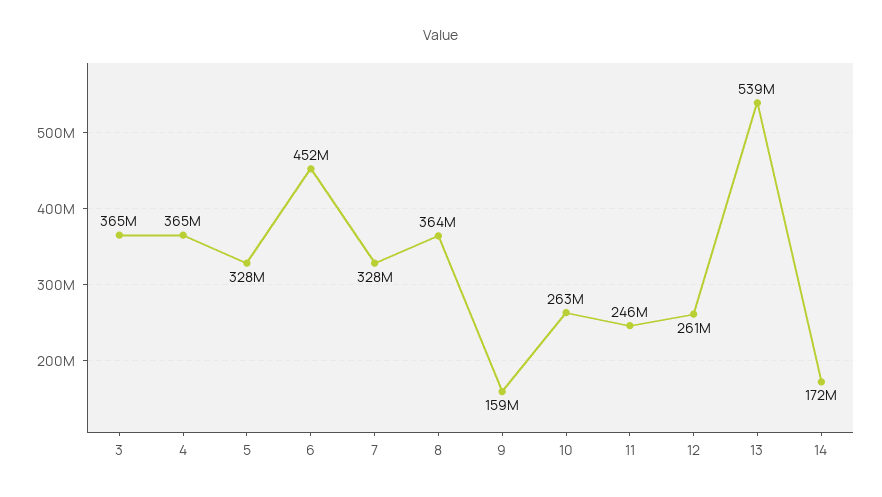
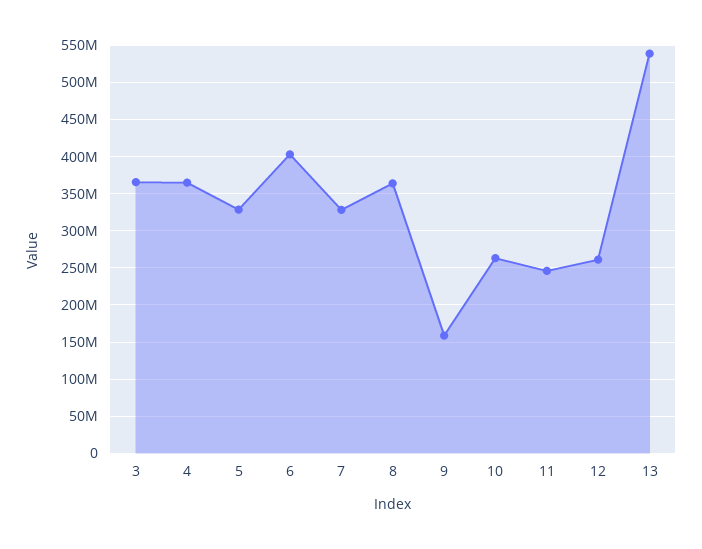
  {
    "3": 365000000,
    "4": 365000000,
    "5": 328000000,
-   "6": 452000000,
+   "6": 400000000,
    "7": 328000000,
    "8": 364000000,
    "9": 159000000,
    "10": 263000000,
    "11": 246000000,
    "12": 261000000,
-   "13": 539000000,
+   "13": 539000000
-   "14": 172000000
  }

